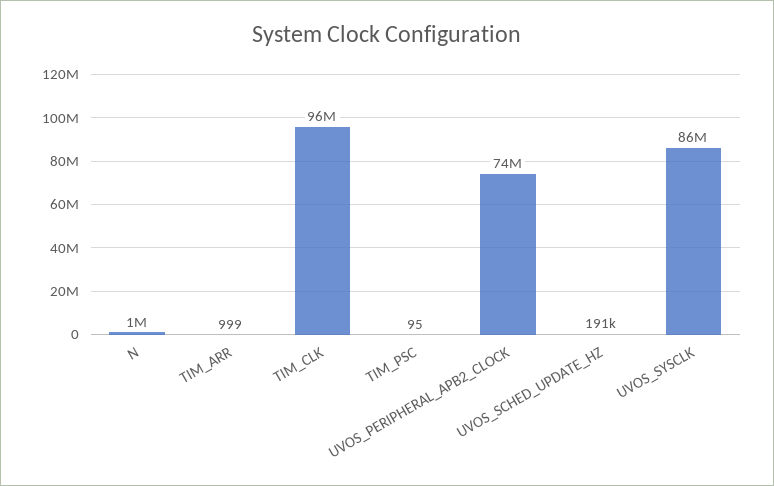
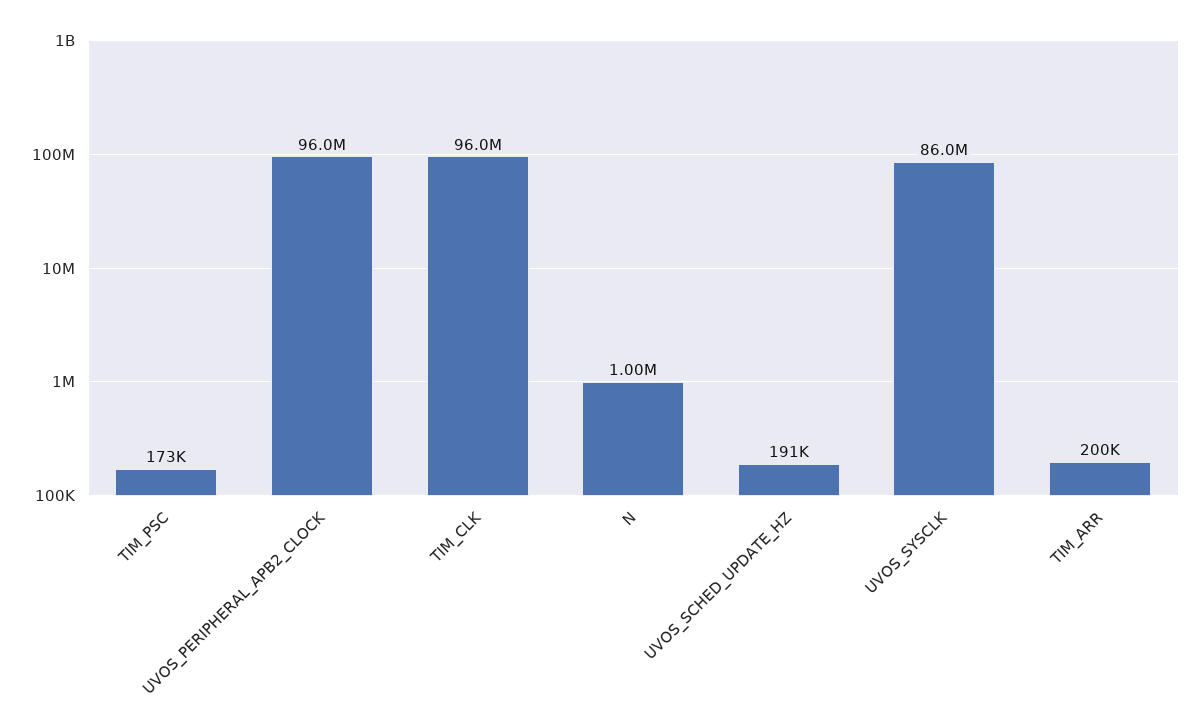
  {
    "N": 1000000,
-   "TIM_ARR": 999,
+   "TIM_ARR": 200000,
    "TIM_CLK": 96000000,
-   "TIM_PSC": 95,
+   "TIM_PSC": 173000,
-   "UVOS_PERIPHERAL_APB2_CLOCK": 74000000,
+   "UVOS_PERIPHERAL_APB2_CLOCK": 96000000,
    "UVOS_SCHED_UPDATE_HZ": 191000,
    "UVOS_SYSCLK": 86000000
  }

